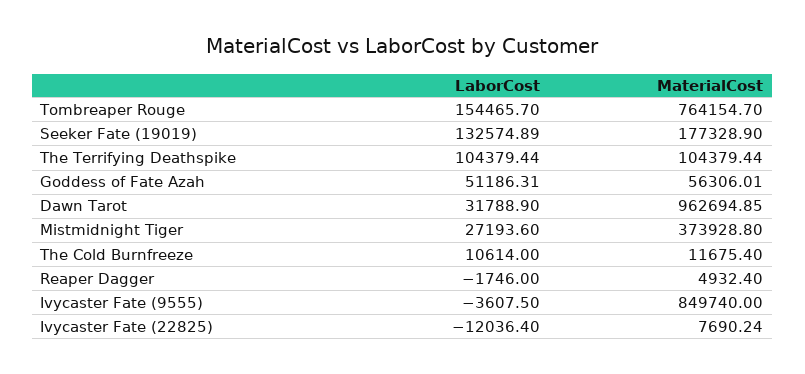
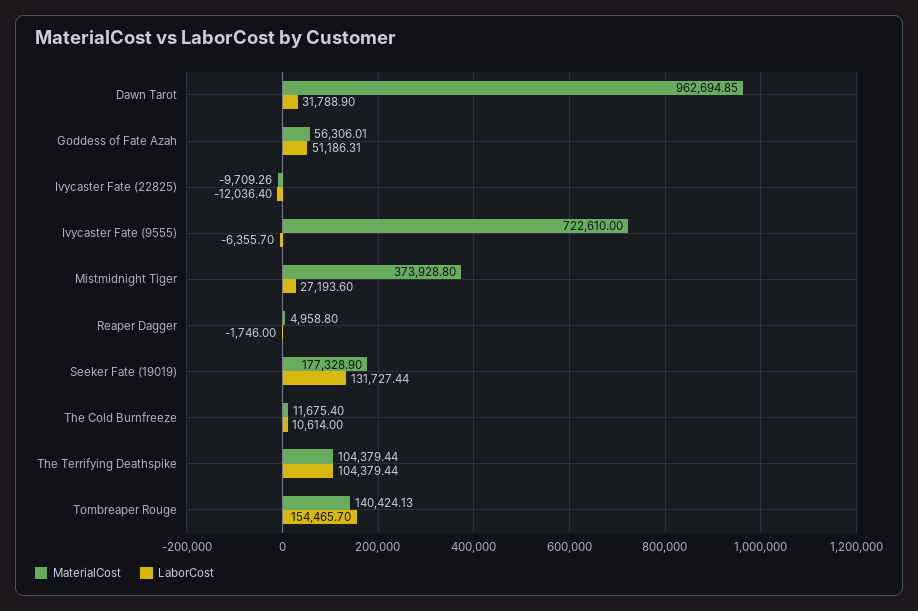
  {
    "LaborCost": {
      "Tombreaper Rouge": 154465.7,
-     "Seeker Fate (19019)": 132574.89,
+     "Seeker Fate (19019)": 131727.44,
      "The Terrifying Deathspike": 104379.44,
      "Goddess of Fate Azah": 51186.31,
      "Dawn Tarot": 31788.9,
      "Mistmidnight Tiger": 27193.6,
      "The Cold Burnfreeze": 10614,
      "Reaper Dagger": -1746,
-     "Ivycaster Fate (9555)": -3607.5,
+     "Ivycaster Fate (9555)": -6355.7,
      "Ivycaster Fate (22825)": -12036.4
    },
    "MaterialCost": {
-     "Tombreaper Rouge": 764154.7,
+     "Tombreaper Rouge": 140424.13,
      "Seeker Fate (19019)": 177328.9,
      "The Terrifying Deathspike": 104379.44,
      "Goddess of Fate Azah": 56306.01,
      "Dawn Tarot": 962694.85,
      "Mistmidnight Tiger": 373928.8,
      "The Cold Burnfreeze": 11675.4,
-     "Reaper Dagger": 4932.4,
+     "Reaper Dagger": 4958.8,
-     "Ivycaster Fate (9555)": 849740,
+     "Ivycaster Fate (9555)": 722610,
-     "Ivycaster Fate (22825)": 7690.24
+     "Ivycaster Fate (22825)": -9709.26
    }
  }

